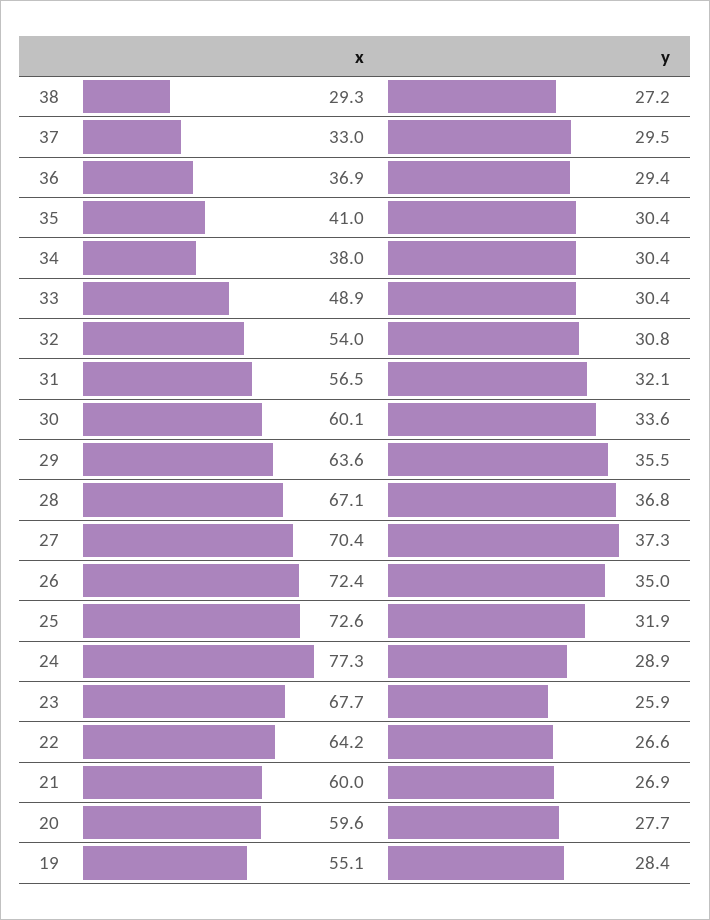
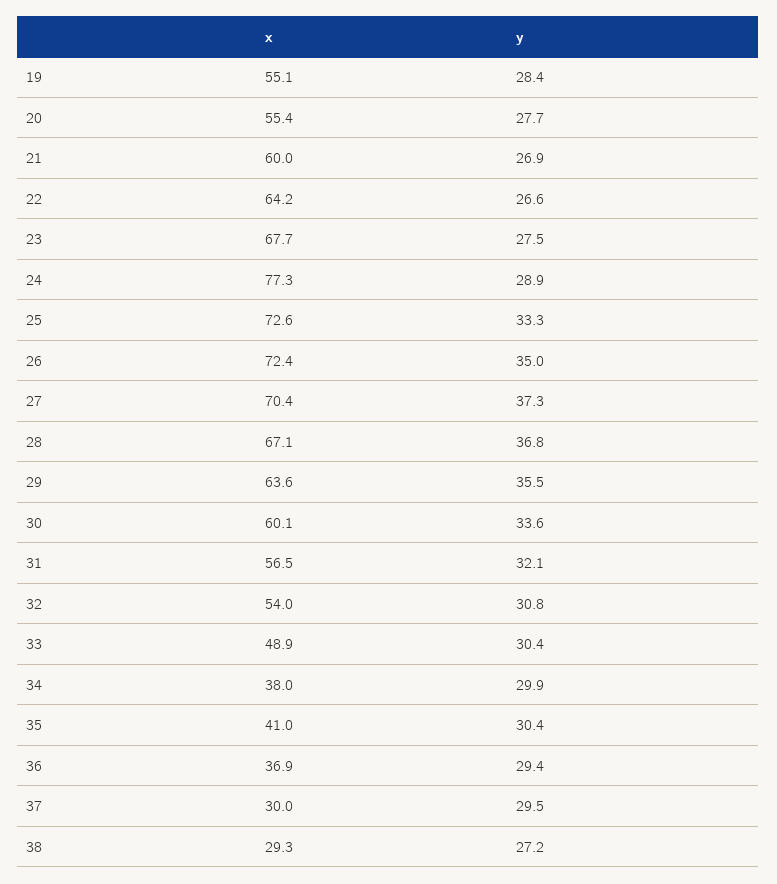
  {
    "x": {
      "38": 29.3,
-     "37": 33,
+     "37": 30,
      "36": 36.9,
      "35": 41,
      "34": 38,
      "33": 48.9,
      "32": 54,
      "31": 56.5,
      "30": 60.1,
      "29": 63.6,
      "28": 67.1,
      "27": 70.4,
      "26": 72.4,
      "25": 72.6,
      "24": 77.3,
      "23": 67.7,
      "22": 64.2,
      "21": 60,
-     "20": 59.6,
+     "20": 55.4,
      "19": 55.1
    },
    "y": {
      "38": 27.2,
      "37": 29.5,
      "36": 29.4,
      "35": 30.4,
-     "34": 30.4,
+     "34": 29.9,
      "33": 30.4,
      "32": 30.8,
      "31": 32.1,
      "30": 33.6,
      "29": 35.5,
      "28": 36.8,
      "27": 37.3,
      "26": 35,
-     "25": 31.9,
+     "25": 33.3,
      "24": 28.9,
-     "23": 25.9,
+     "23": 27.5,
      "22": 26.6,
      "21": 26.9,
      "20": 27.7,
      "19": 28.4
    }
  }

